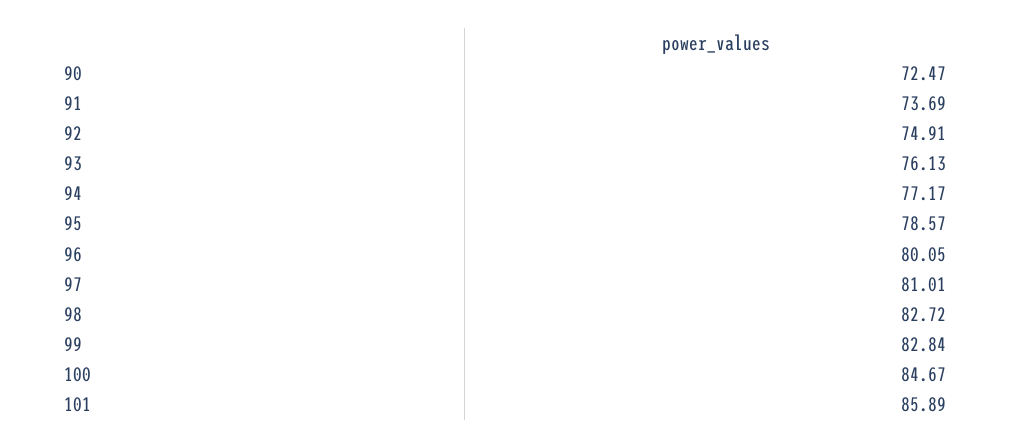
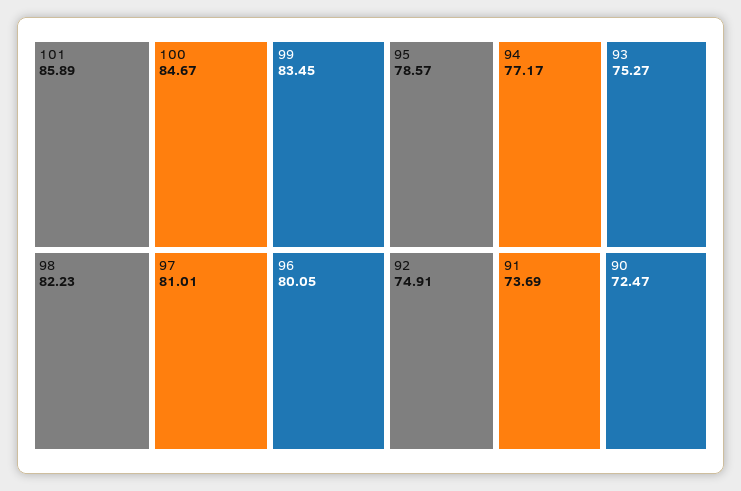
  {
    "90": 72.47,
    "91": 73.69,
    "92": 74.91,
-   "93": 76.13,
+   "93": 75.27,
    "94": 77.17,
    "95": 78.57,
    "96": 80.05,
    "97": 81.01,
-   "98": 82.72,
+   "98": 82.23,
-   "99": 82.84,
+   "99": 83.45,
    "100": 84.67,
    "101": 85.89
  }

